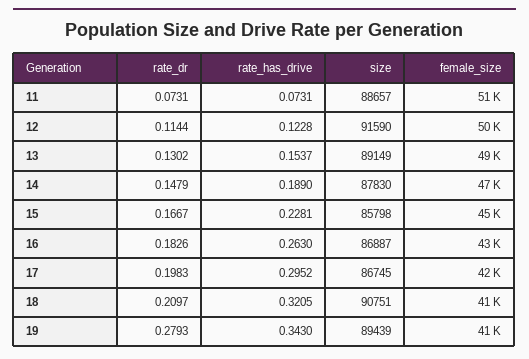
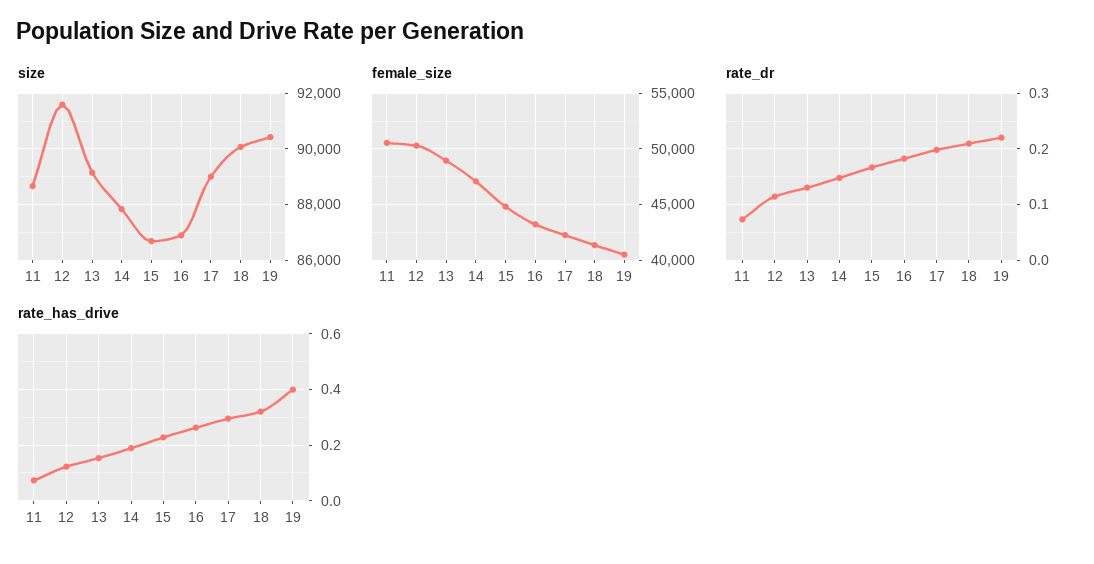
  {
    "rate_dr": {
      "11": 0.0731,
      "12": 0.1144,
      "13": 0.1302,
      "14": 0.1479,
      "15": 0.1667,
      "16": 0.1826,
      "17": 0.1983,
      "18": 0.2097,
-     "19": 0.2793
+     "19": 0.22
    },
    "rate_has_drive": {
      "11": 0.0731,
      "12": 0.1228,
      "13": 0.1537,
      "14": 0.189,
      "15": 0.2281,
      "16": 0.263,
      "17": 0.2952,
      "18": 0.3205,
-     "19": 0.343
+     "19": 0.4
    },
    "size": {
      "11": 88657,
      "12": 91590,
      "13": 89149,
      "14": 87830,
-     "15": 85798,
+     "15": 86750,
      "16": 86887,
-     "17": 86745,
+     "17": 89000,
-     "18": 90751,
+     "18": 90000,
-     "19": 89439
+     "19": 90500
    },
    "female_size": {
      "11": 51000,
      "12": 50000,
      "13": 49000,
      "14": 47000,
      "15": 45000,
      "16": 43000,
      "17": 42000,
      "18": 41000,
      "19": 41000
    }
  }

